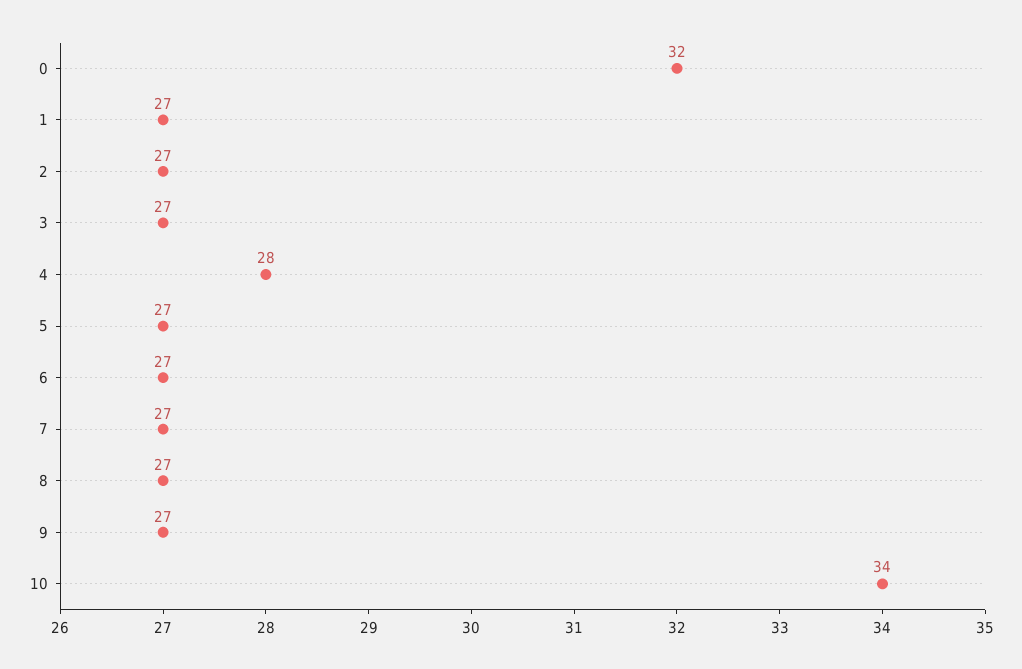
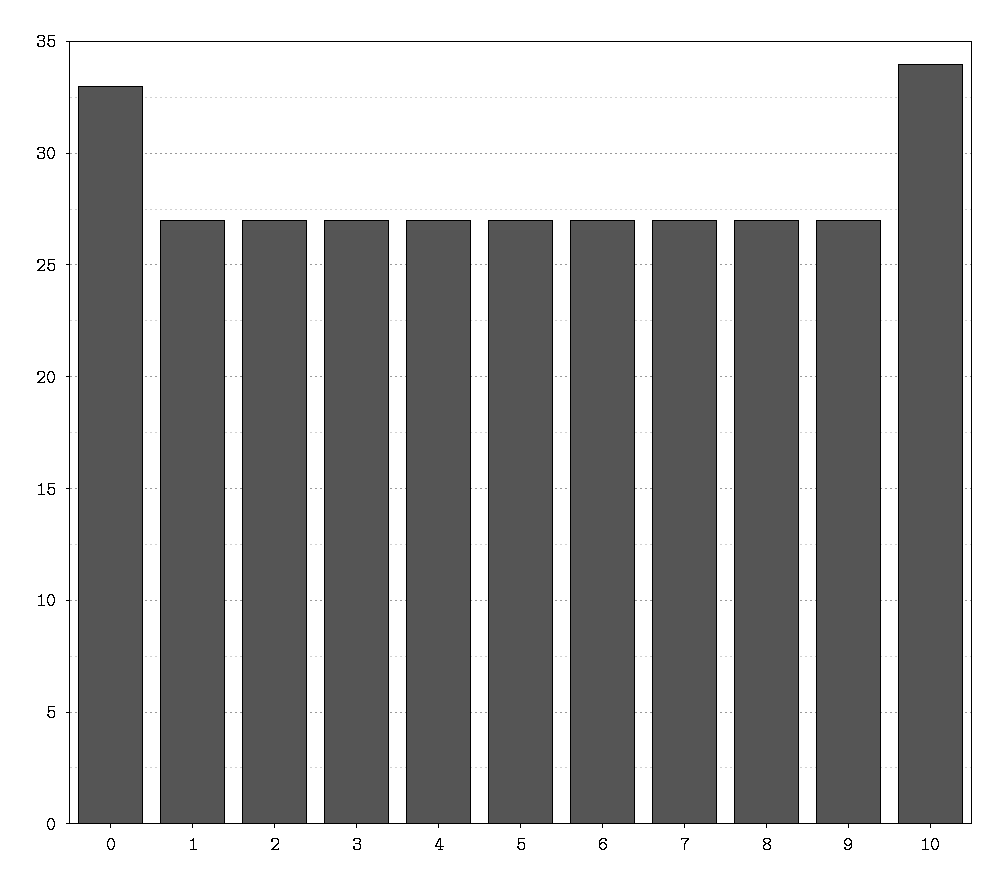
  {
-   "0": 32,
+   "0": 33,
    "1": 27,
    "2": 27,
    "3": 27,
-   "4": 28,
+   "4": 27,
    "5": 27,
    "6": 27,
    "7": 27,
    "8": 27,
    "9": 27,
    "10": 34
  }

